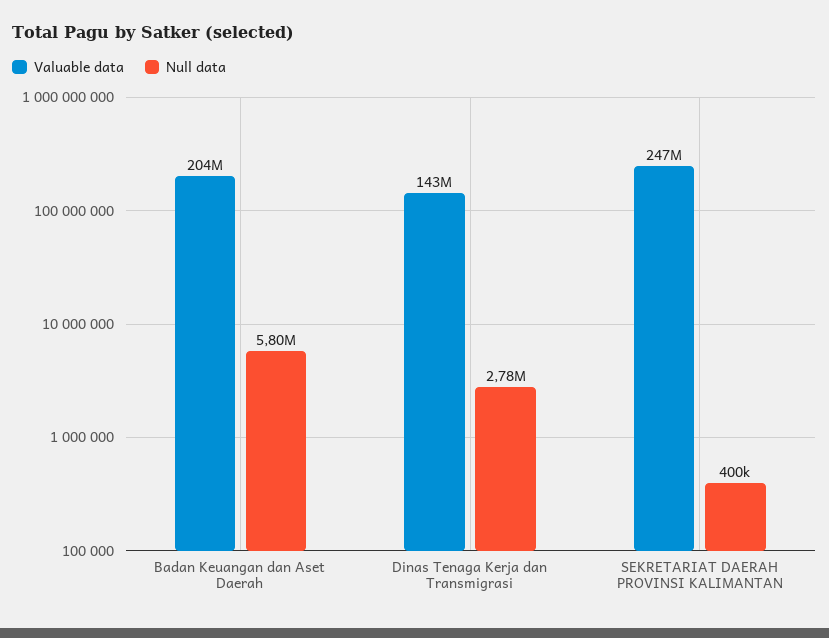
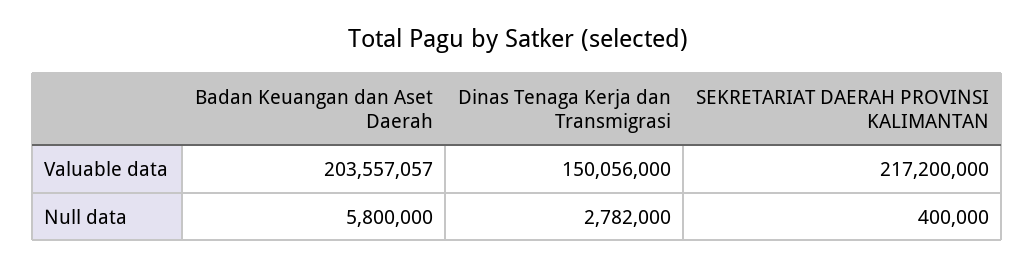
  {
    "Valuable data": {
      "Badan Keuangan dan Aset Daerah": 203557057,
-     "Dinas Tenaga Kerja dan Transmigrasi": 143000000,
+     "Dinas Tenaga Kerja dan Transmigrasi": 150056000,
-     "SEKRETARIAT DAERAH PROVINSI KALIMANTAN": 247000000
+     "SEKRETARIAT DAERAH PROVINSI KALIMANTAN": 217200000
    },
    "Null data": {
      "Badan Keuangan dan Aset Daerah": 5800000,
      "Dinas Tenaga Kerja dan Transmigrasi": 2782000,
      "SEKRETARIAT DAERAH PROVINSI KALIMANTAN": 400000
    }
  }

